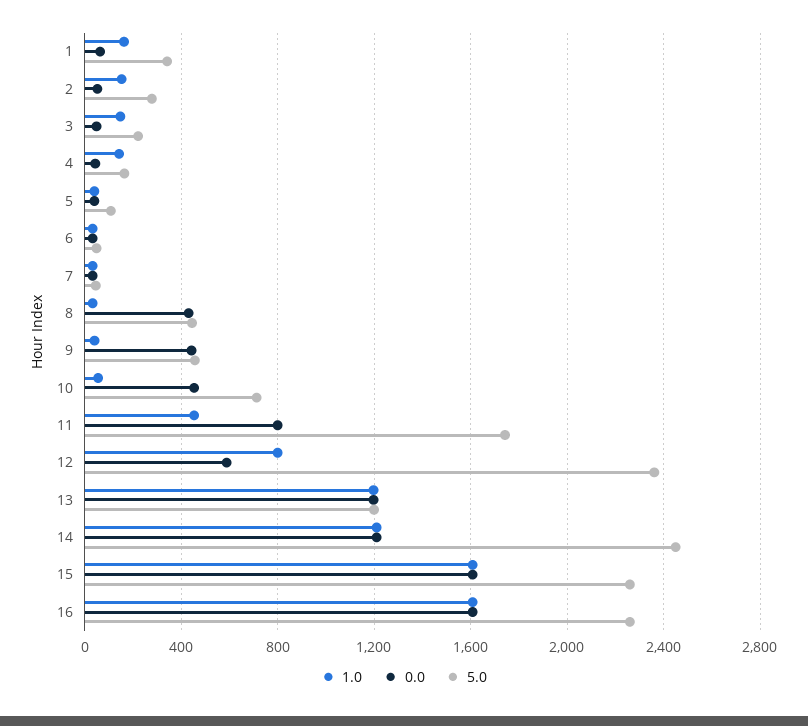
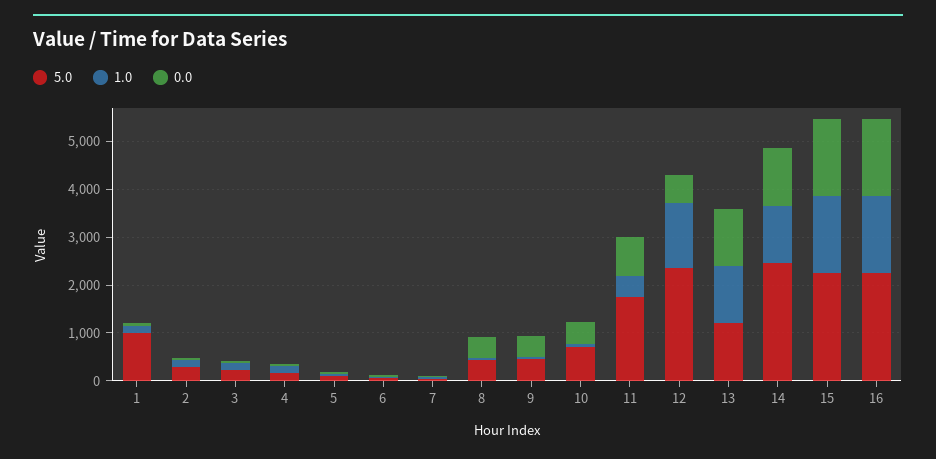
  {
    "1.0": {
      "1": 150,
      "2": 150,
      "3": 150,
      "4": 150,
      "5": 50,
      "6": 50,
      "7": 50,
      "8": 50,
      "9": 50,
      "10": 50,
      "11": 450,
-     "12": 800,
+     "12": 1400,
      "13": 1200,
      "14": 1200,
      "15": 1600,
      "16": 1600
    },
    "0.0": {
      "1": 50,
      "2": 50,
      "3": 50,
      "4": 50,
      "5": 50,
      "6": 50,
      "7": 50,
      "8": 450,
      "9": 450,
      "10": 450,
      "11": 800,
      "12": 600,
      "13": 1200,
      "14": 1200,
      "15": 1600,
      "16": 1600
    },
    "5.0": {
-     "1": 350,
+     "1": 1000,
      "2": 300,
      "3": 200,
      "4": 150,
      "5": 100,
      "6": 50,
      "7": 50,
      "8": 450,
      "9": 450,
      "10": 700,
      "11": 1750,
      "12": 2350,
      "13": 1200,
      "14": 2450,
      "15": 2250,
      "16": 2250
    }
  }

